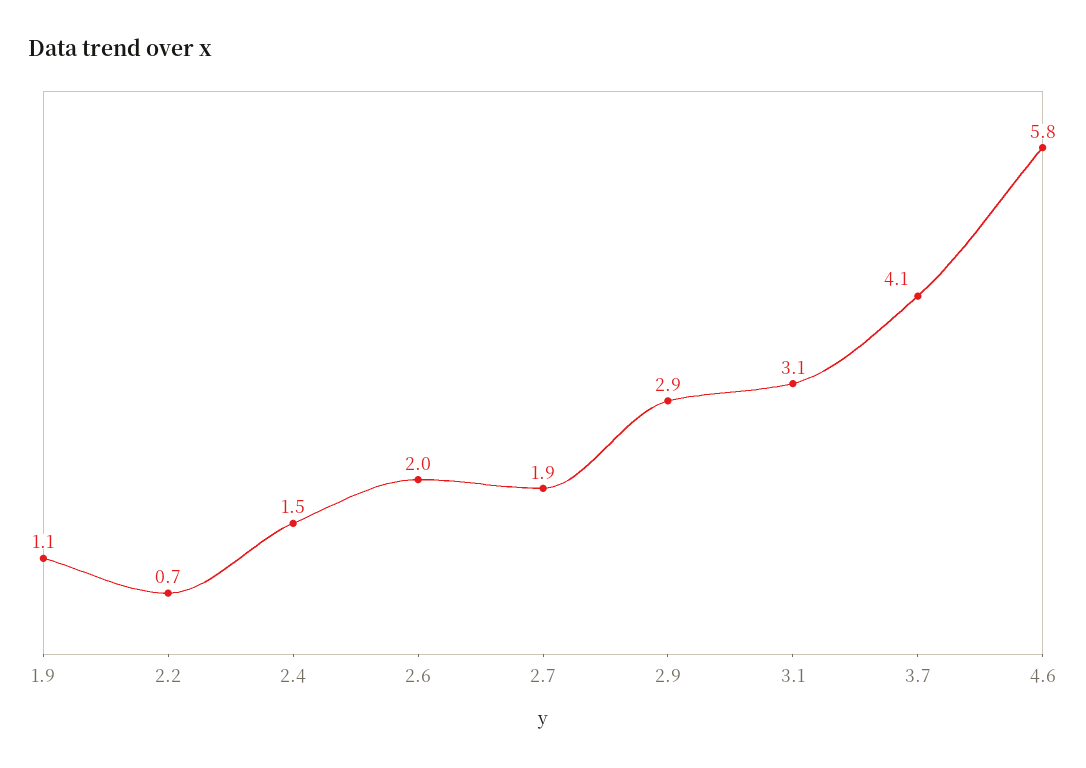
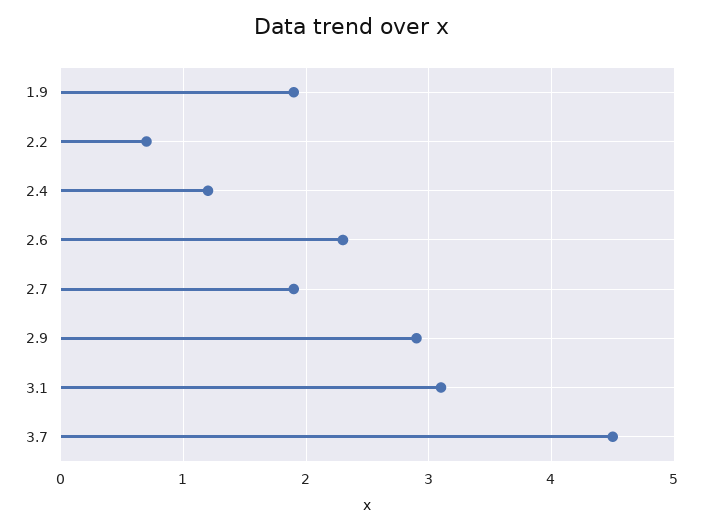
  {
-   "1.9": 1.1,
+   "1.9": 1.9,
    "2.2": 0.7,
-   "2.4": 1.5,
+   "2.4": 1.2,
-   "2.6": 2,
+   "2.6": 2.3,
    "2.7": 1.9,
    "2.9": 2.9,
    "3.1": 3.1,
-   "3.7": 4.1,
+   "3.7": 4.5
-   "4.6": 5.8
  }

